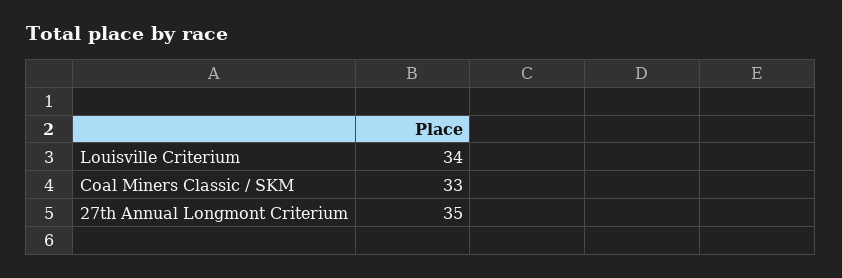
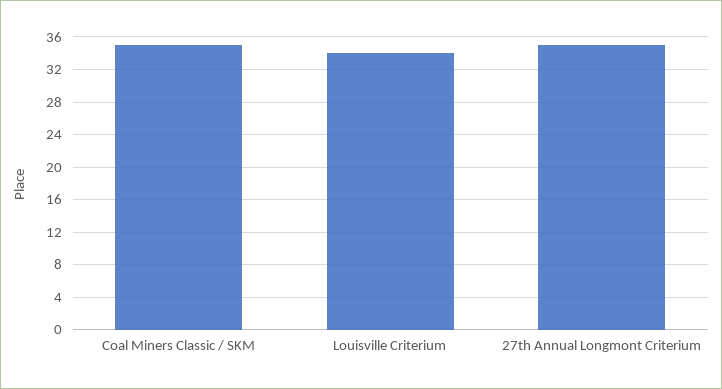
  {
    "Louisville Criterium": 34,
-   "Coal Miners Classic / SKM": 33,
+   "Coal Miners Classic / SKM": 35,
    "27th Annual Longmont Criterium": 35
  }

